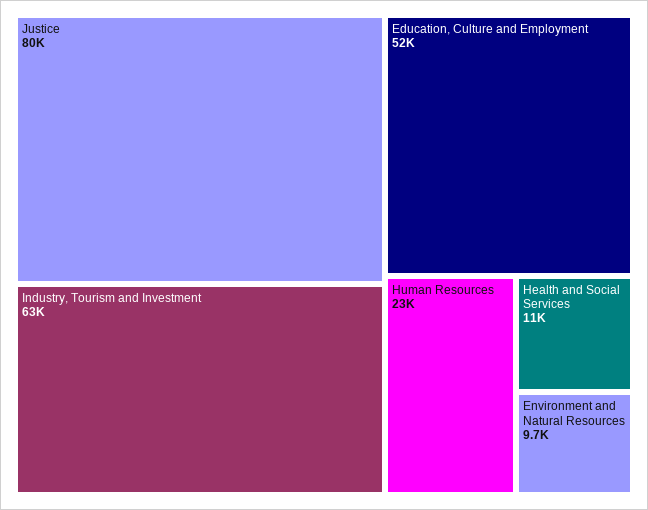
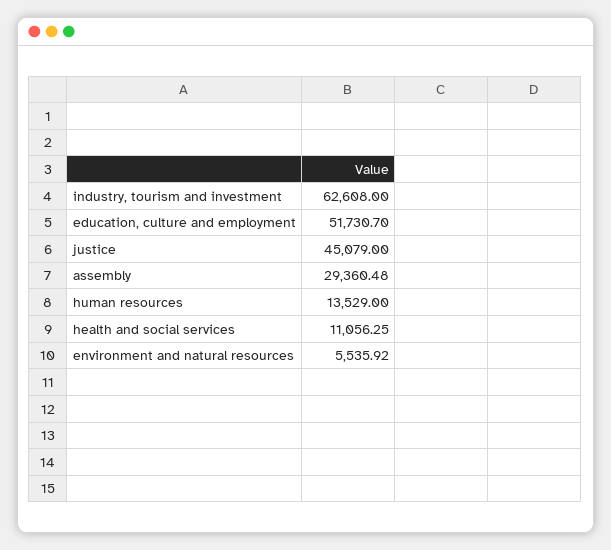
  {
-   "Justice": 80000,
+   "Justice": 45079,
    "Industry, Tourism and Investment": 62608,
    "Education, Culture and Employment": 51730.7,
-   "Human Resources": 23000,
+   "Human Resources": 13529,
    "Health and Social Services": 11056.25,
-   "Environment and Natural Resources": 9700
+   "Environment and Natural Resources": 5535.92,
+   "assembly": 29360.48
  }

